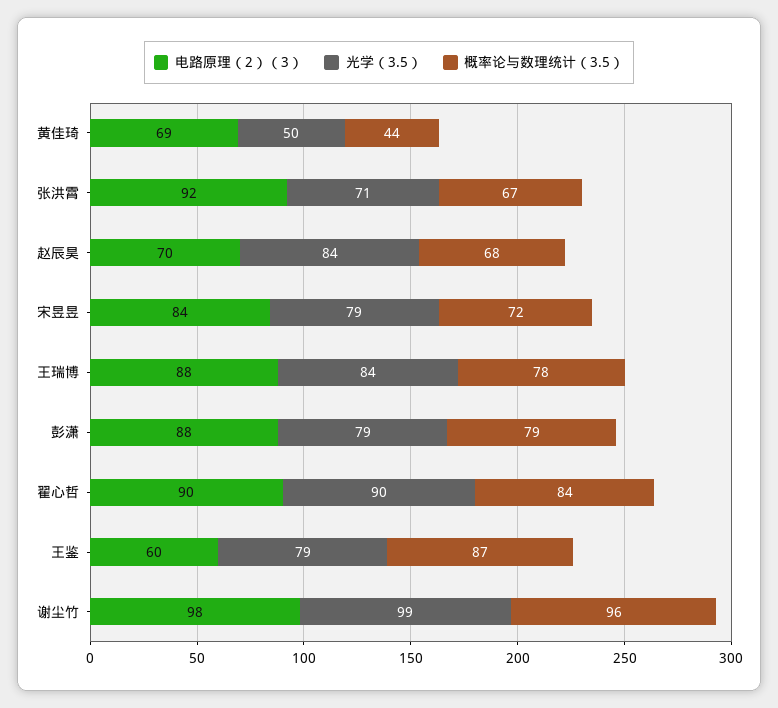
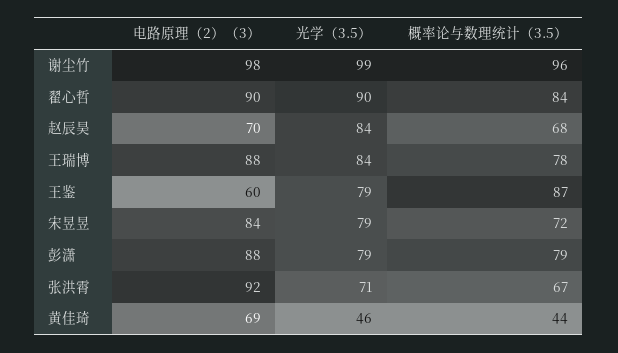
  {
    "电路原理（2）（3）": {
      "黄佳琦": 69,
      "张洪霄": 92,
      "赵辰昊": 70,
      "宋昱昱": 84,
      "王瑞博": 88,
      "彭潇": 88,
      "翟心哲": 90,
      "王鉴": 60,
      "谢尘竹": 98
    },
    "光学（3.5）": {
-     "黄佳琦": 50,
+     "黄佳琦": 46,
      "张洪霄": 71,
      "赵辰昊": 84,
      "宋昱昱": 79,
      "王瑞博": 84,
      "彭潇": 79,
      "翟心哲": 90,
      "王鉴": 79,
      "谢尘竹": 99
    },
    "概率论与数理统计（3.5）": {
      "黄佳琦": 44,
      "张洪霄": 67,
      "赵辰昊": 68,
      "宋昱昱": 72,
      "王瑞博": 78,
      "彭潇": 79,
      "翟心哲": 84,
      "王鉴": 87,
      "谢尘竹": 96
    }
  }

